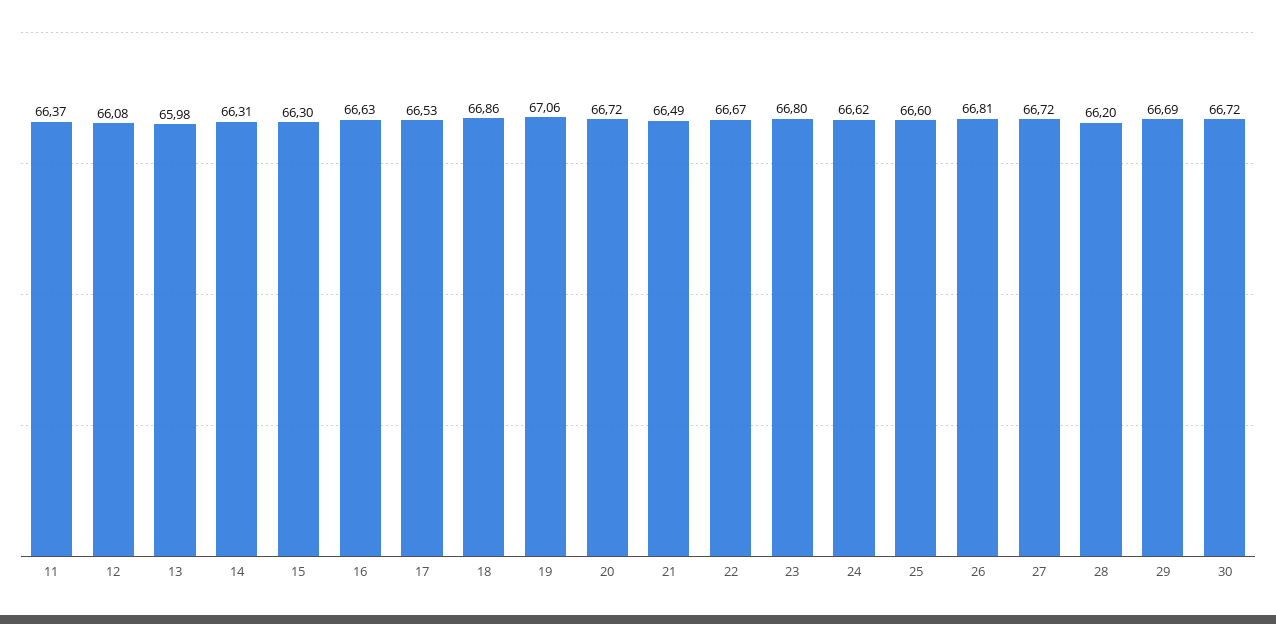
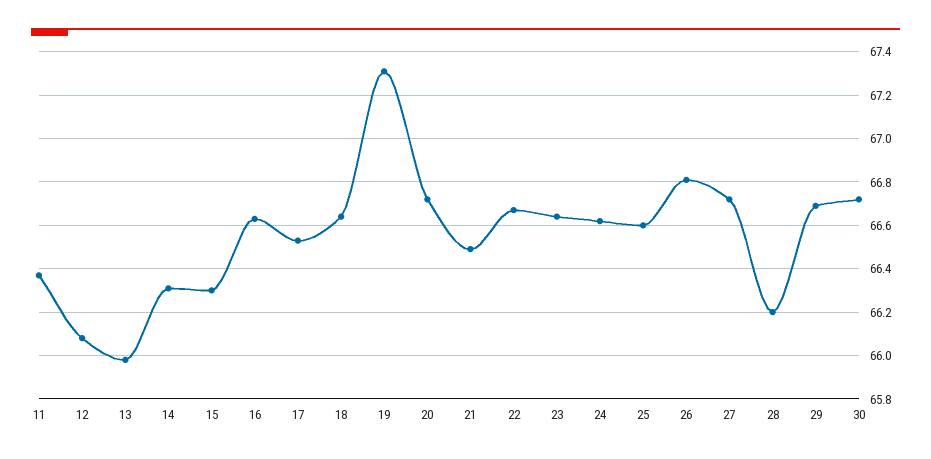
  {
    "11": 66.37,
    "12": 66.08,
    "13": 65.98,
    "14": 66.31,
    "15": 66.3,
    "16": 66.63,
    "17": 66.53,
-   "18": 66.86,
+   "18": 66.65,
-   "19": 67.06,
+   "19": 67.3,
    "20": 66.72,
    "21": 66.49,
    "22": 66.67,
-   "23": 66.8,
+   "23": 66.65,
    "24": 66.62,
    "25": 66.6,
    "26": 66.81,
    "27": 66.72,
    "28": 66.2,
    "29": 66.69,
    "30": 66.72
  }

